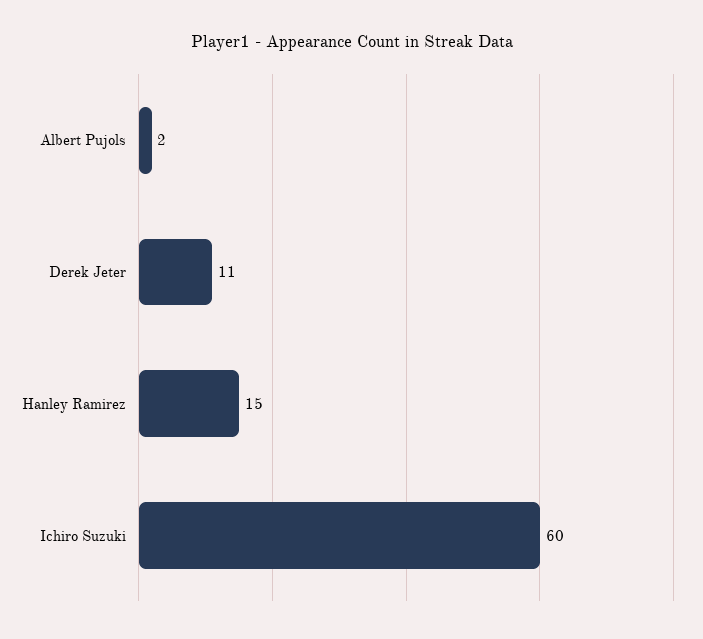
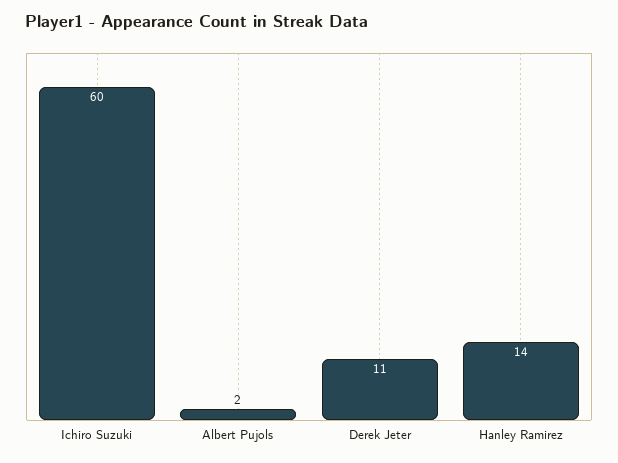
  {
    "Albert Pujols": 2,
    "Derek Jeter": 11,
-   "Hanley Ramirez": 15,
+   "Hanley Ramirez": 14,
    "Ichiro Suzuki": 60
  }

